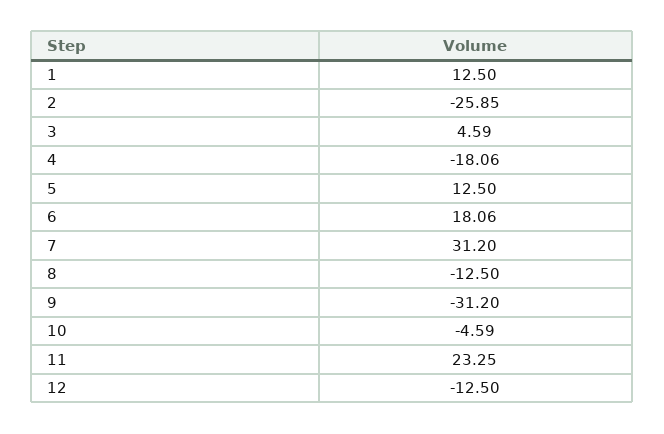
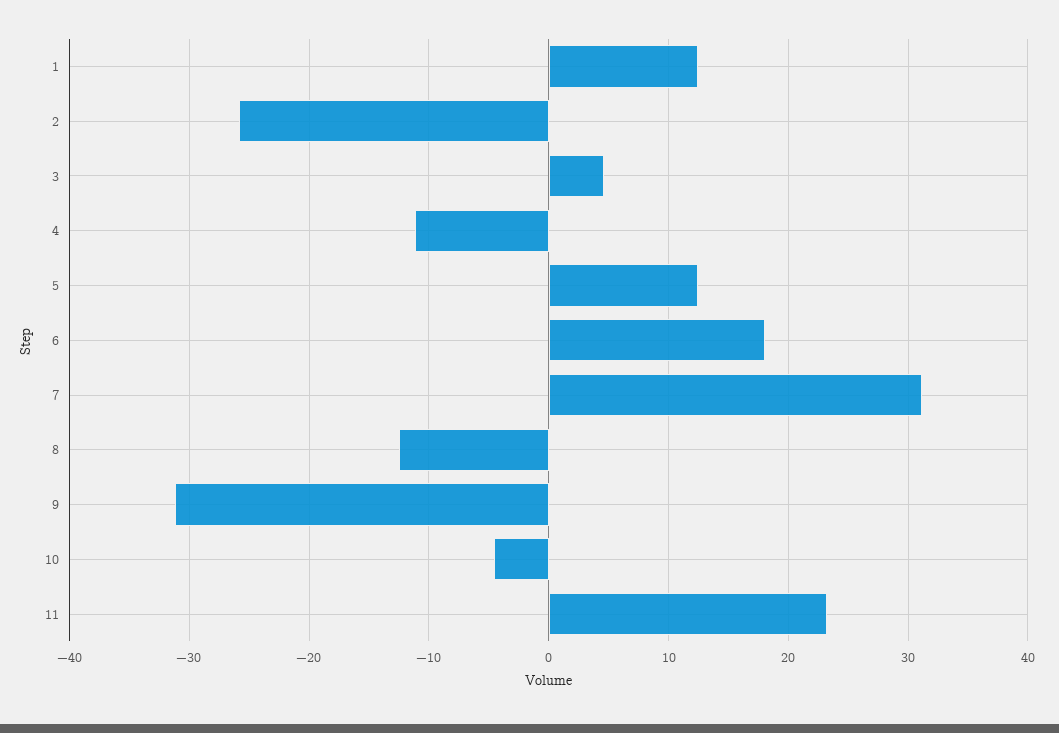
  {
    "1": 12.5,
    "2": -25.85,
    "3": 4.59,
-   "4": -18.06,
+   "4": -11,
    "5": 12.5,
    "6": 18.06,
    "7": 31.2,
    "8": -12.5,
    "9": -31.2,
    "10": -4.59,
-   "11": 23.25,
+   "11": 23.25
-   "12": -12.5
  }

